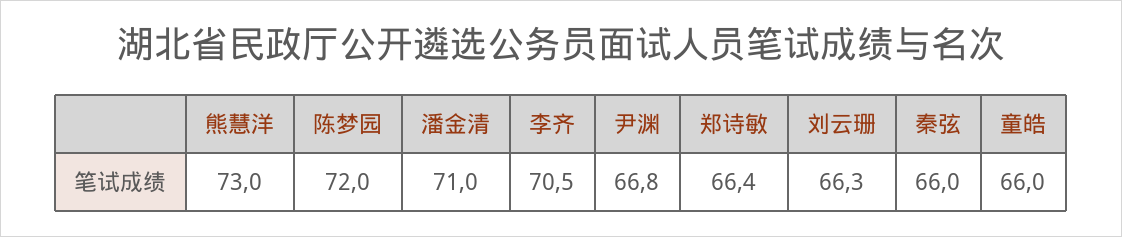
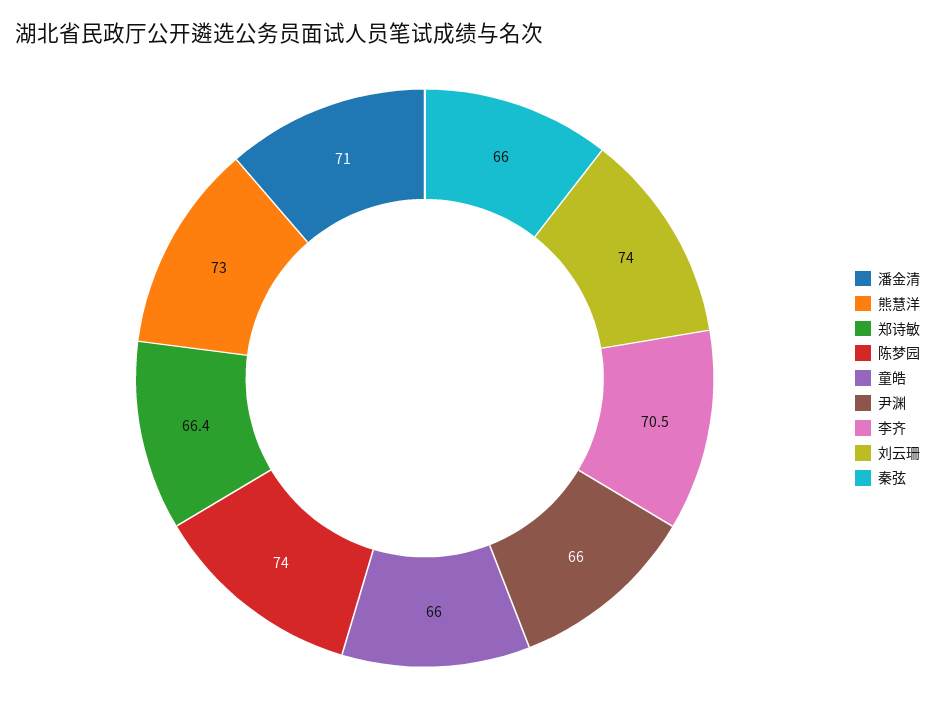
  {
    "熊慧洋": 73,
-   "陈梦园": 72,
+   "陈梦园": 74,
    "潘金清": 71,
    "李齐": 70.5,
-   "尹渊": 66.8,
+   "尹渊": 66,
    "郑诗敏": 66.4,
-   "刘云珊": 66.3,
+   "刘云珊": 74,
    "秦弦": 66,
    "童皓": 66
  }

